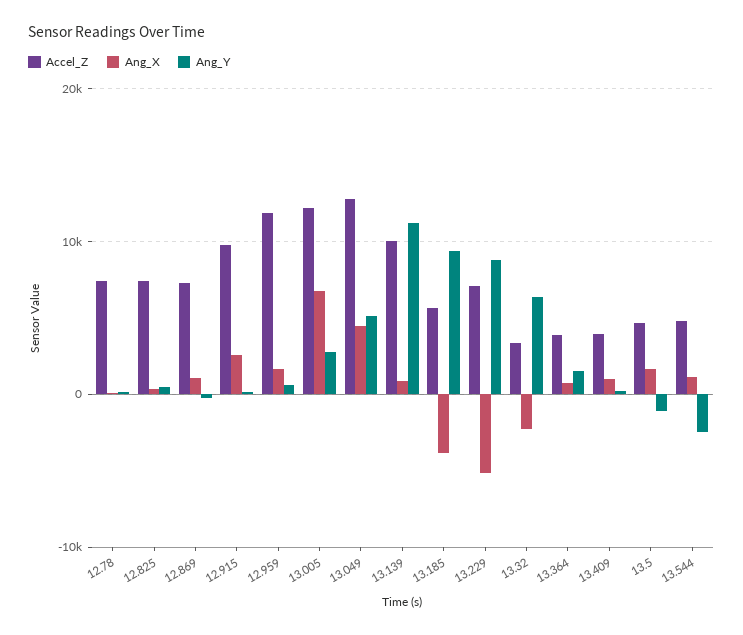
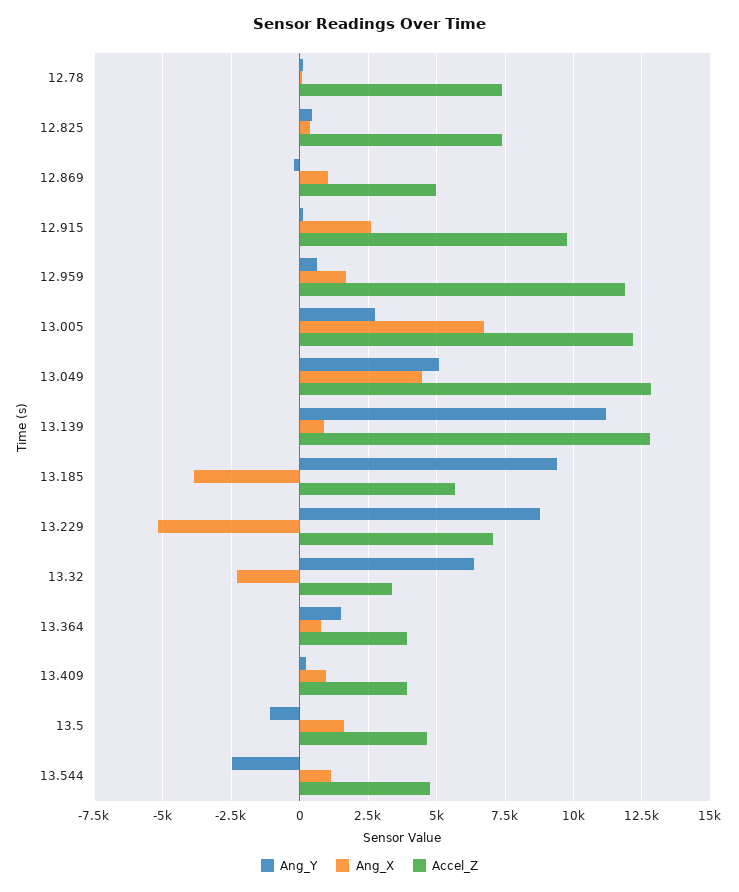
  {
    "Accel_Z": {
      "12.78": 7500,
      "12.825": 7500,
-     "12.869": 7000,
+     "12.869": 5000,
      "12.915": 9750,
      "12.959": 12000,
      "13.005": 12250,
      "13.049": 12750,
-     "13.139": 10000,
+     "13.139": 12750,
      "13.185": 5750,
      "13.229": 7000,
      "13.32": 3250,
      "13.364": 4000,
      "13.409": 4000,
      "13.5": 4750,
      "13.544": 4750
    },
    "Ang_X": {
      "12.78": 0,
      "12.825": 500,
      "12.869": 1000,
      "12.915": 2500,
      "12.959": 1750,
      "13.005": 6750,
      "13.049": 4500,
      "13.139": 1000,
      "13.185": -3750,
      "13.229": -5250,
      "13.32": -2250,
      "13.364": 750,
      "13.409": 1000,
      "13.5": 1750,
      "13.544": 1250
    },
    "Ang_Y": {
      "12.78": 250,
      "12.825": 500,
      "12.869": -250,
      "12.915": 250,
      "12.959": 750,
      "13.005": 2750,
      "13.049": 5000,
      "13.139": 11250,
      "13.185": 9500,
      "13.229": 8750,
      "13.32": 6250,
      "13.364": 1500,
      "13.409": 250,
      "13.5": -1000,
      "13.544": -2500
    }
  }

